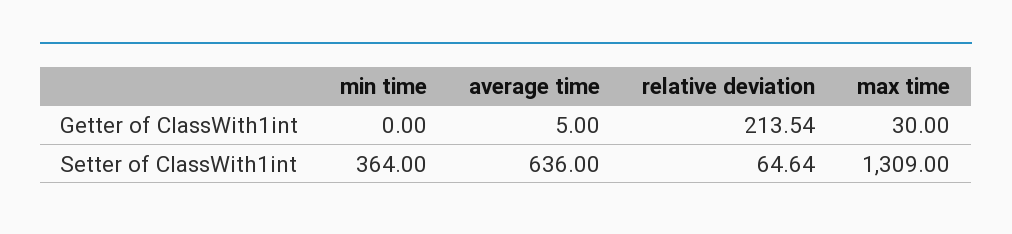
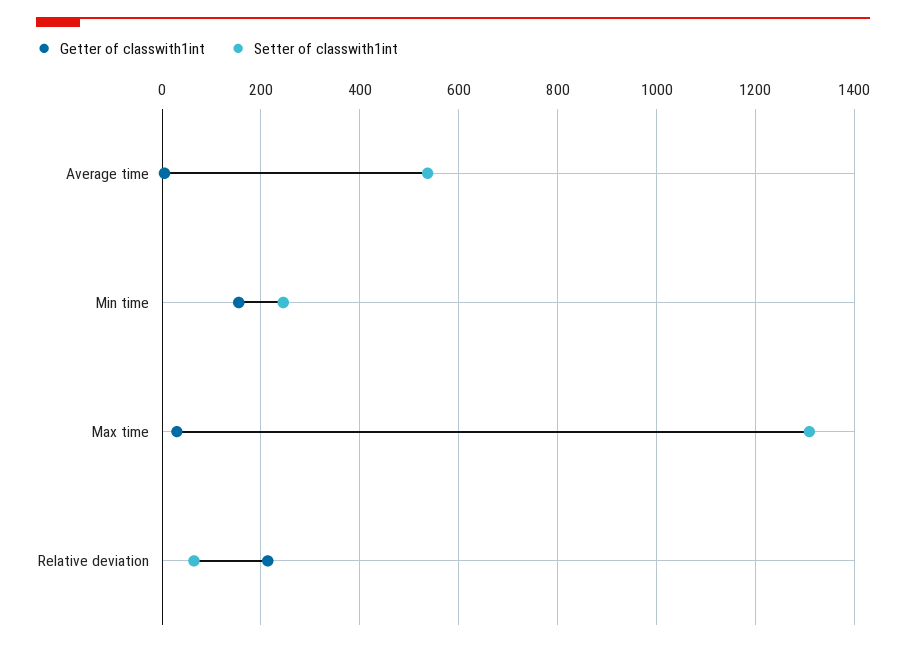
  {
    "Getter of ClassWith1int": {
-     "min time": 0,
+     "min time": 160,
      "average time": 5,
      "relative deviation": 213.54,
      "max time": 30
    },
    "Setter of ClassWith1int": {
-     "min time": 364,
+     "min time": 240,
-     "average time": 636,
+     "average time": 540,
      "relative deviation": 64.64,
      "max time": 1309
    }
  }

